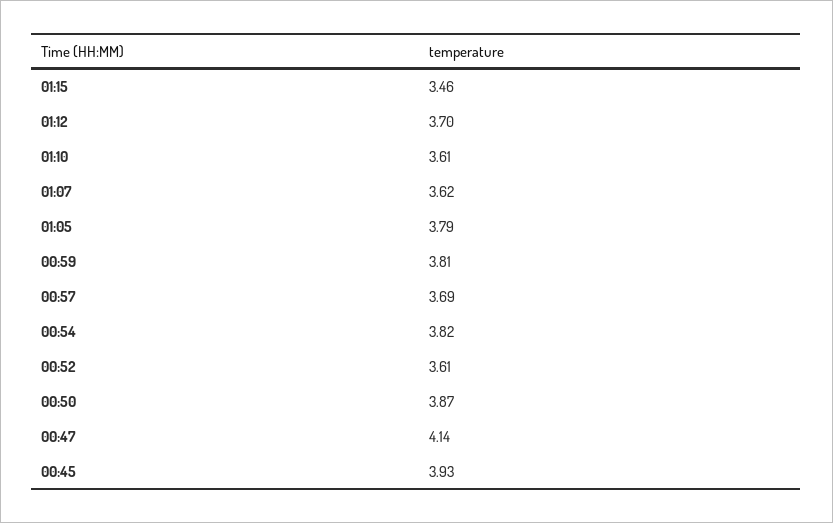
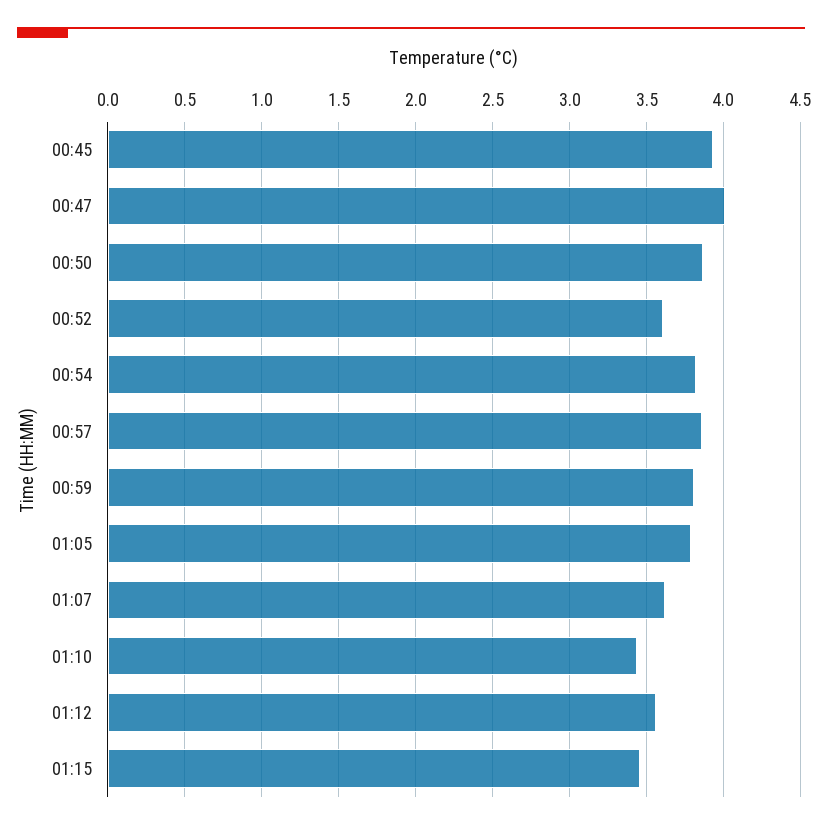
  {
    "01:15": 3.46,
-   "01:12": 3.7,
+   "01:12": 3.55,
-   "01:10": 3.61,
+   "01:10": 3.45,
    "01:07": 3.62,
    "01:05": 3.79,
    "00:59": 3.81,
-   "00:57": 3.69,
+   "00:57": 3.85,
    "00:54": 3.82,
    "00:52": 3.61,
    "00:50": 3.87,
-   "00:47": 4.14,
+   "00:47": 4,
    "00:45": 3.93
  }

